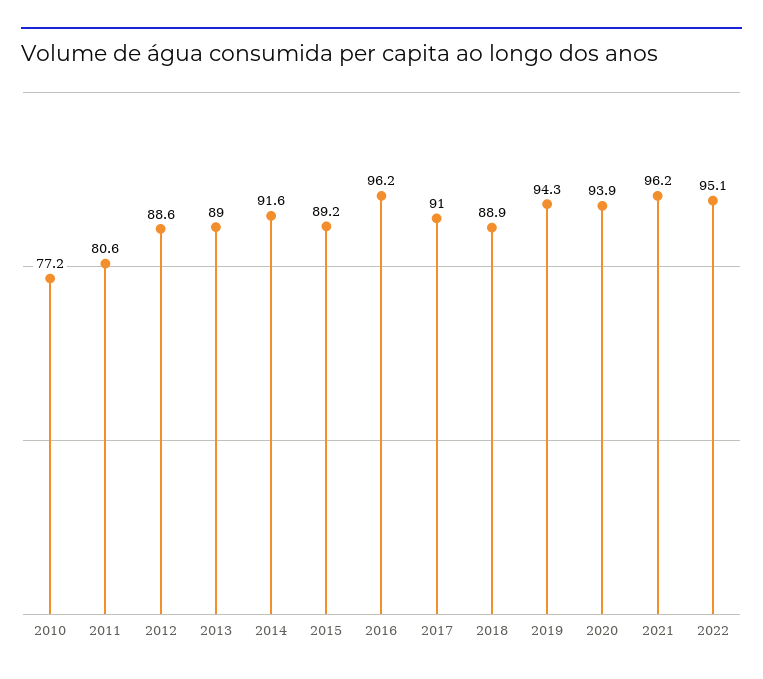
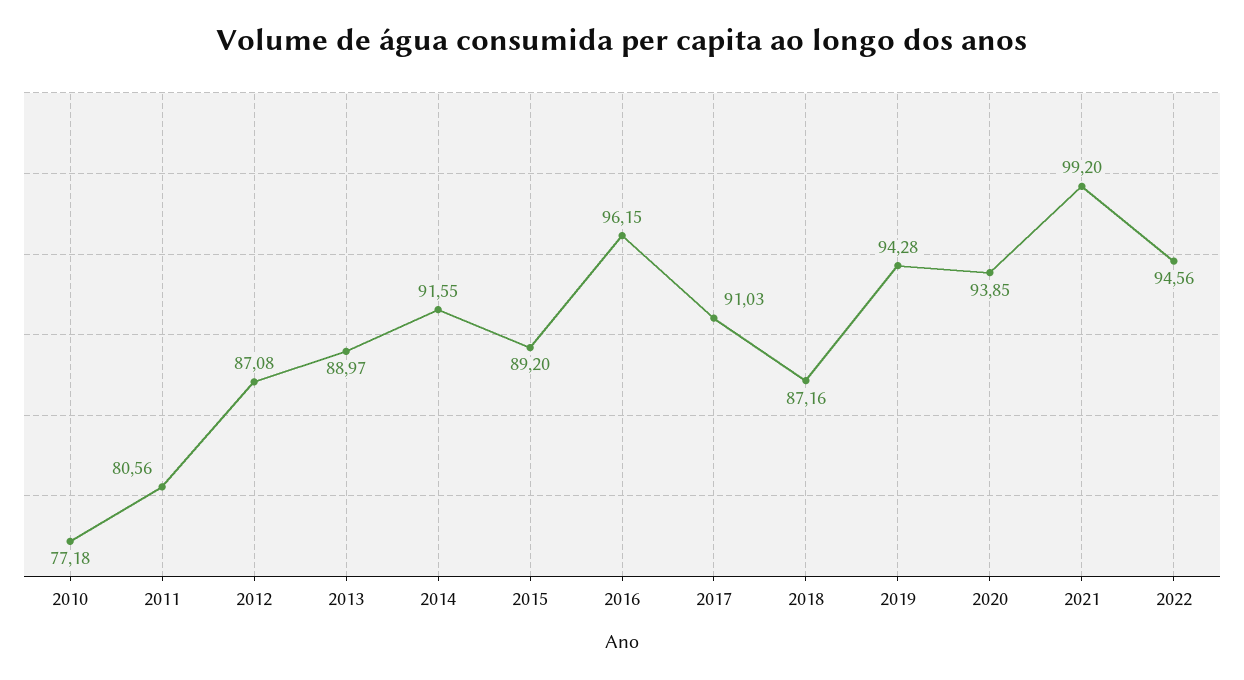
  {
    "2010": 77.18,
    "2011": 80.56,
-   "2012": 88.6,
+   "2012": 87.08,
    "2013": 88.97,
    "2014": 91.55,
    "2015": 89.2,
    "2016": 96.15,
    "2017": 91.03,
-   "2018": 88.9,
+   "2018": 87.16,
    "2019": 94.28,
    "2020": 93.85,
-   "2021": 96.2,
+   "2021": 99.2,
-   "2022": 95.1
+   "2022": 94.56
  }

